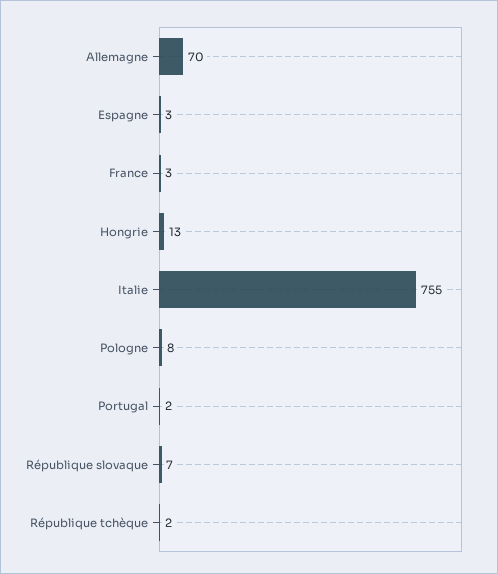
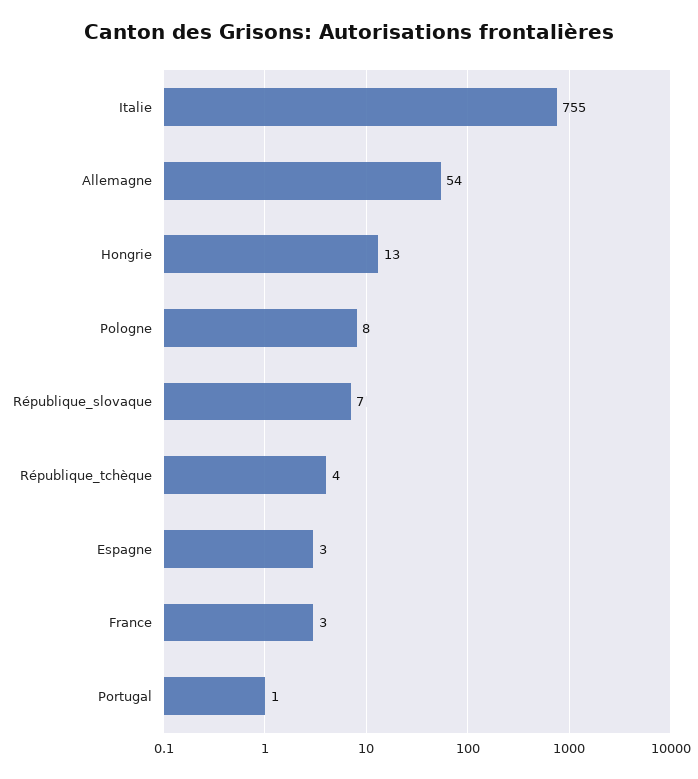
  {
-   "Allemagne": 70,
+   "Allemagne": 54,
    "Espagne": 3,
    "France": 3,
    "Hongrie": 13,
    "Italie": 755,
    "Pologne": 8,
-   "Portugal": 2,
+   "Portugal": 1,
    "République slovaque": 7,
-   "République tchèque": 2
+   "République tchèque": 4
  }

